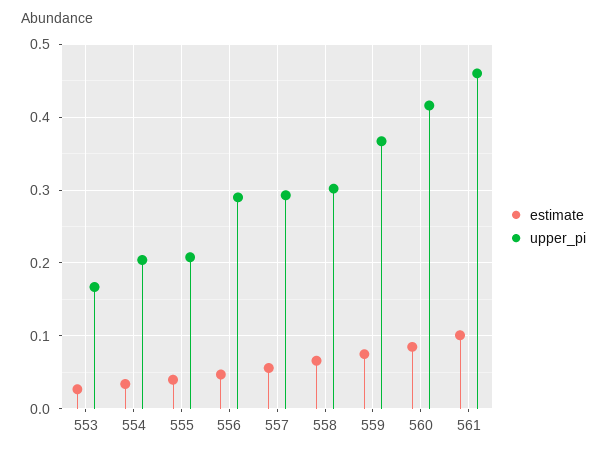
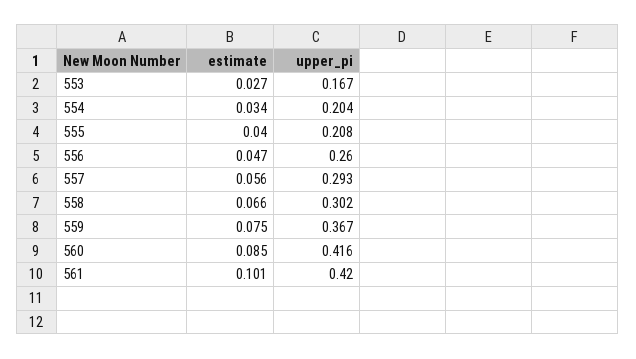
  {
    "estimate": {
      "553": 0.027,
      "554": 0.034,
      "555": 0.04,
      "556": 0.047,
      "557": 0.056,
      "558": 0.066,
      "559": 0.075,
      "560": 0.085,
      "561": 0.101
    },
    "upper_pi": {
      "553": 0.167,
      "554": 0.204,
      "555": 0.208,
-     "556": 0.29,
+     "556": 0.26,
      "557": 0.293,
      "558": 0.302,
      "559": 0.367,
      "560": 0.416,
-     "561": 0.46
+     "561": 0.42
    }
  }

